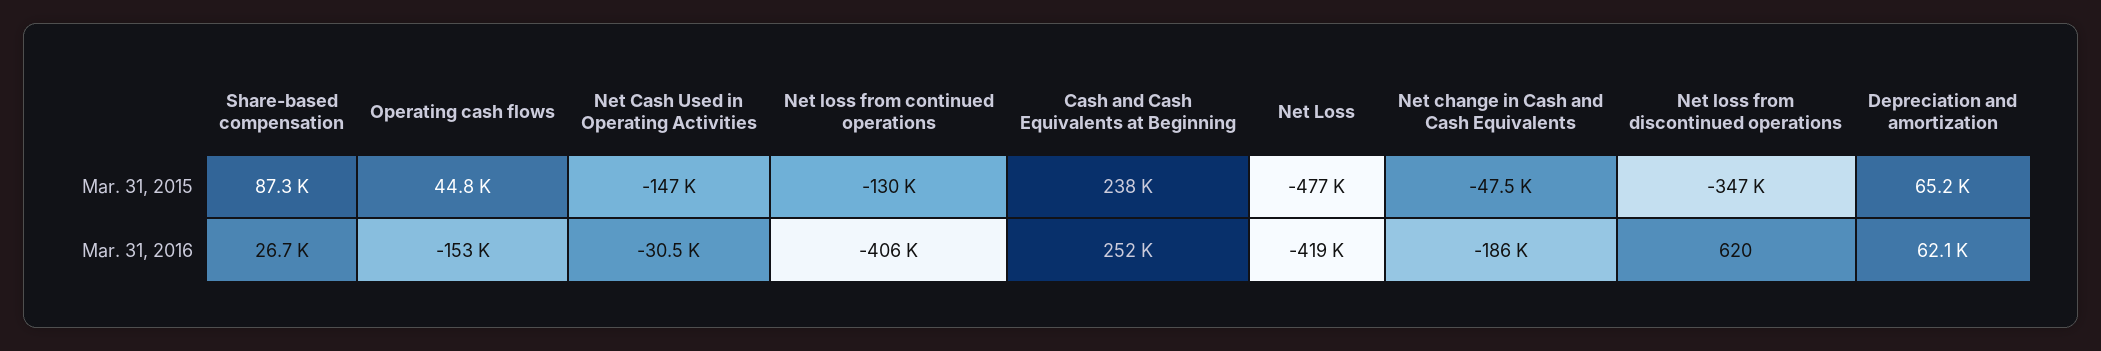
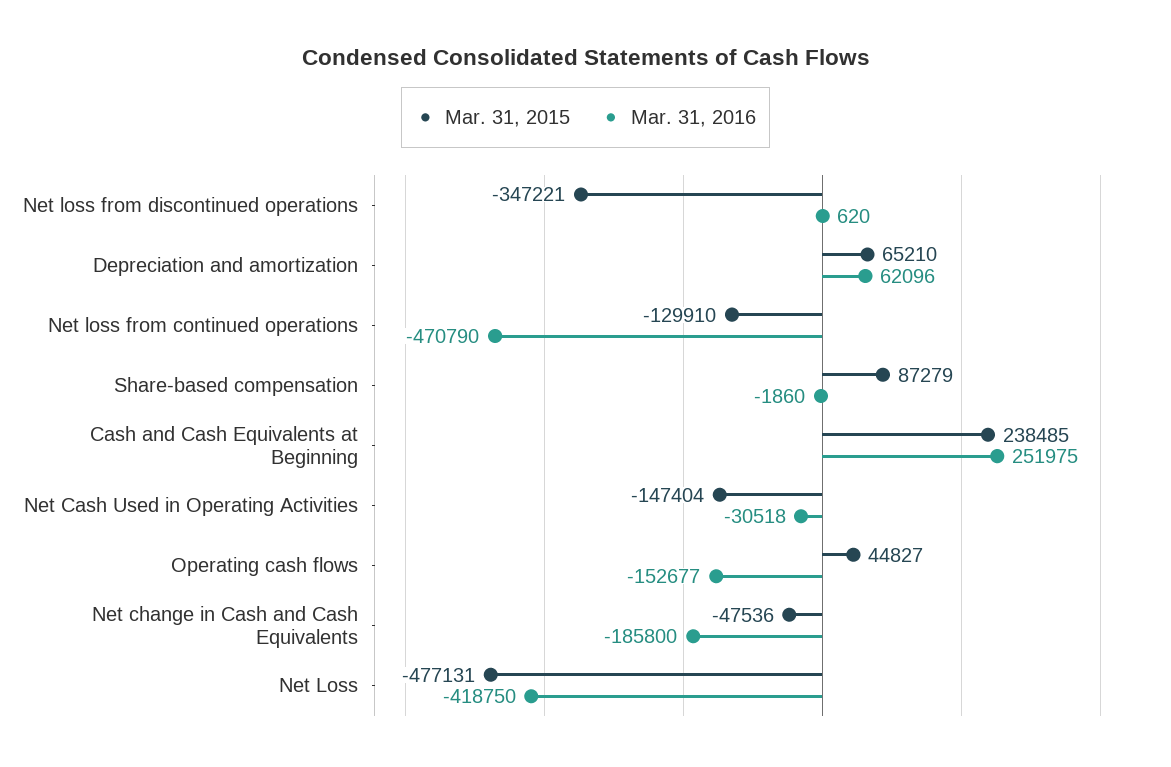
  {
    "Mar. 31, 2015": {
      "Share-based compensation": 87279,
      "Operating cash flows": 44827,
      "Net Cash Used in Operating Activities": -147404,
      "Net loss from continued operations": -129910,
      "Cash and Cash Equivalents at Beginning": 238485,
      "Net Loss": -477131,
      "Net change in Cash and Cash Equivalents": -47536,
      "Net loss from discontinued operations": -347221,
      "Depreciation and amortization": 65210
    },
    "Mar. 31, 2016": {
-     "Share-based compensation": 26700,
+     "Share-based compensation": -1860,
      "Operating cash flows": -152677,
      "Net Cash Used in Operating Activities": -30518,
-     "Net loss from continued operations": -406000,
+     "Net loss from continued operations": -470790,
      "Cash and Cash Equivalents at Beginning": 251975,
      "Net Loss": -418750,
      "Net change in Cash and Cash Equivalents": -185800,
      "Net loss from discontinued operations": 620,
      "Depreciation and amortization": 62096
    }
  }

